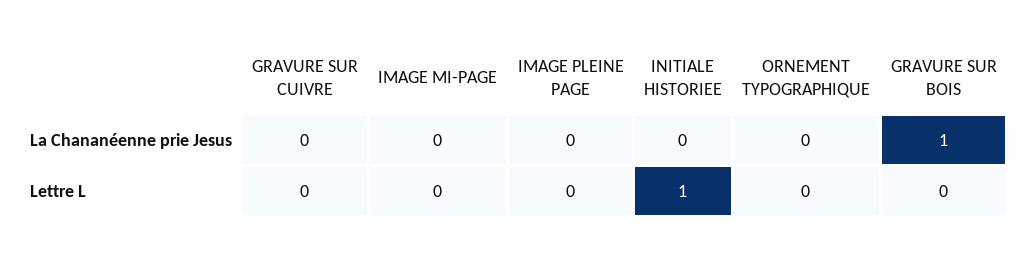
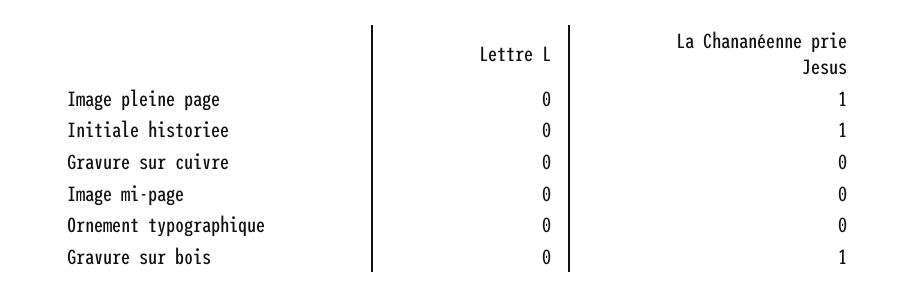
  {
    "GRAVURE SUR CUIVRE": {
      "La Chananéenne prie Jesus": 0,
      "Lettre L": 0
    },
    "IMAGE MI-PAGE": {
      "La Chananéenne prie Jesus": 0,
      "Lettre L": 0
    },
    "IMAGE PLEINE PAGE": {
-     "La Chananéenne prie Jesus": 0,
+     "La Chananéenne prie Jesus": 1,
      "Lettre L": 0
    },
    "INITIALE HISTORIEE": {
-     "La Chananéenne prie Jesus": 0,
+     "La Chananéenne prie Jesus": 1,
-     "Lettre L": 1
+     "Lettre L": 0
    },
    "ORNEMENT TYPOGRAPHIQUE": {
      "La Chananéenne prie Jesus": 0,
      "Lettre L": 0
    },
    "GRAVURE SUR BOIS": {
      "La Chananéenne prie Jesus": 1,
      "Lettre L": 0
    }
  }

